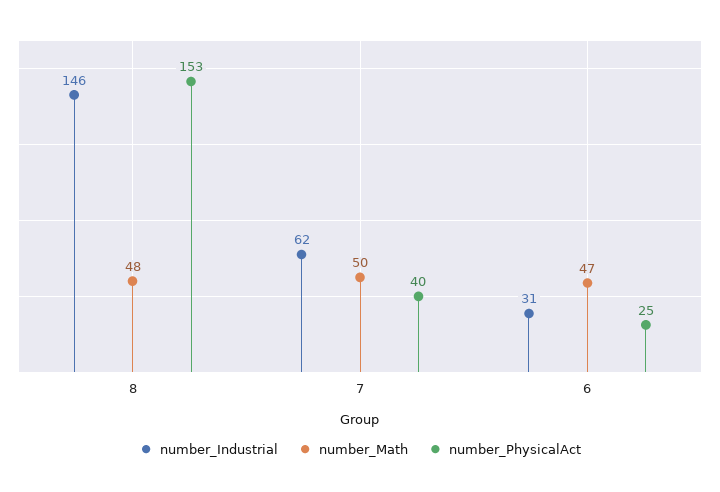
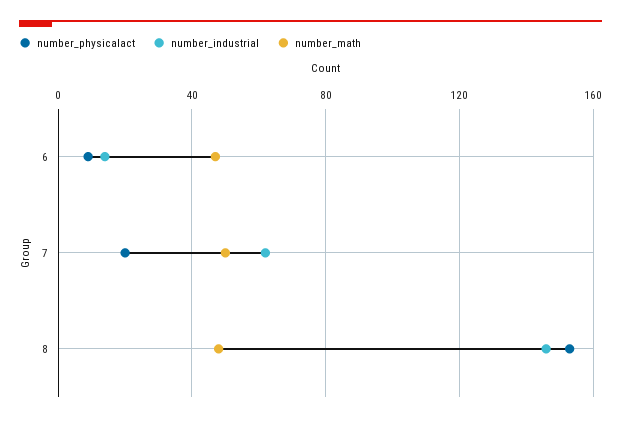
  {
    "number_Industrial": {
      "8": 146,
      "7": 62,
-     "6": 31
+     "6": 15
    },
    "number_Math": {
      "8": 48,
      "7": 50,
      "6": 47
    },
    "number_PhysicalAct": {
      "8": 153,
-     "7": 40,
+     "7": 20,
-     "6": 25
+     "6": 10
    }
  }

